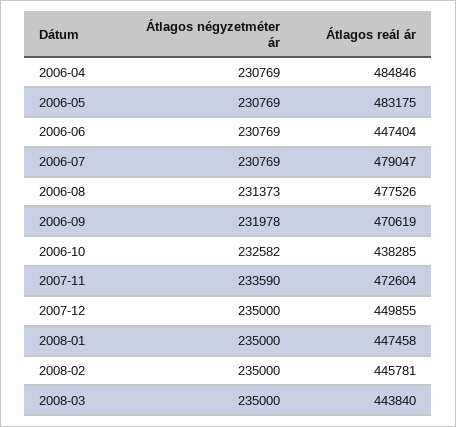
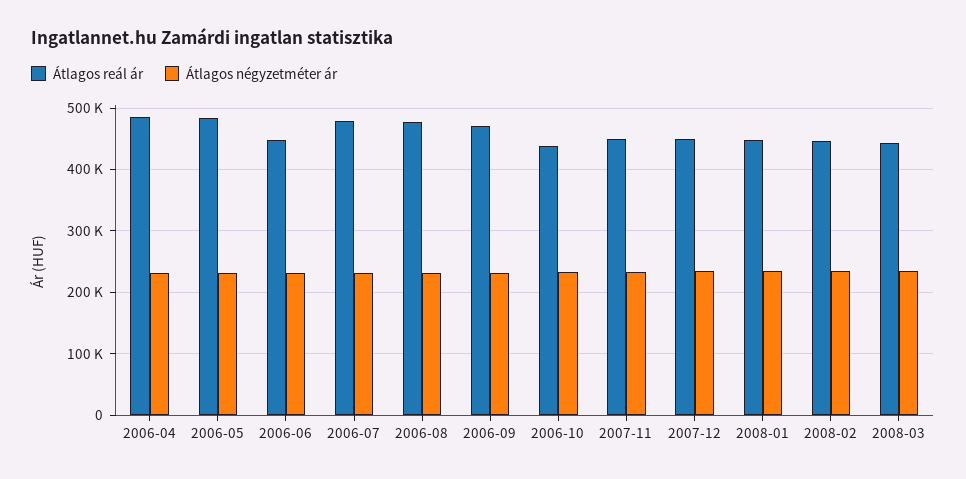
  {
    "Átlagos négyzetméter ár": {
      "2006-04": 230769,
      "2006-05": 230769,
      "2006-06": 230769,
      "2006-07": 230769,
      "2006-08": 231373,
      "2006-09": 231978,
      "2006-10": 232582,
      "2007-11": 233590,
      "2007-12": 235000,
      "2008-01": 235000,
      "2008-02": 235000,
      "2008-03": 235000
    },
    "Átlagos reál ár": {
      "2006-04": 484846,
      "2006-05": 483175,
      "2006-06": 447404,
      "2006-07": 479047,
      "2006-08": 477526,
      "2006-09": 470619,
      "2006-10": 438285,
-     "2007-11": 472604,
+     "2007-11": 450000,
      "2007-12": 449855,
      "2008-01": 447458,
      "2008-02": 445781,
      "2008-03": 443840
    }
  }

